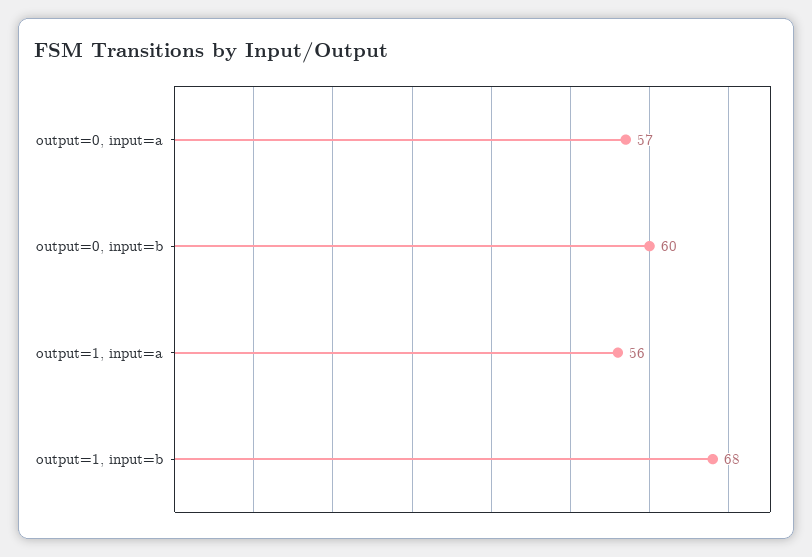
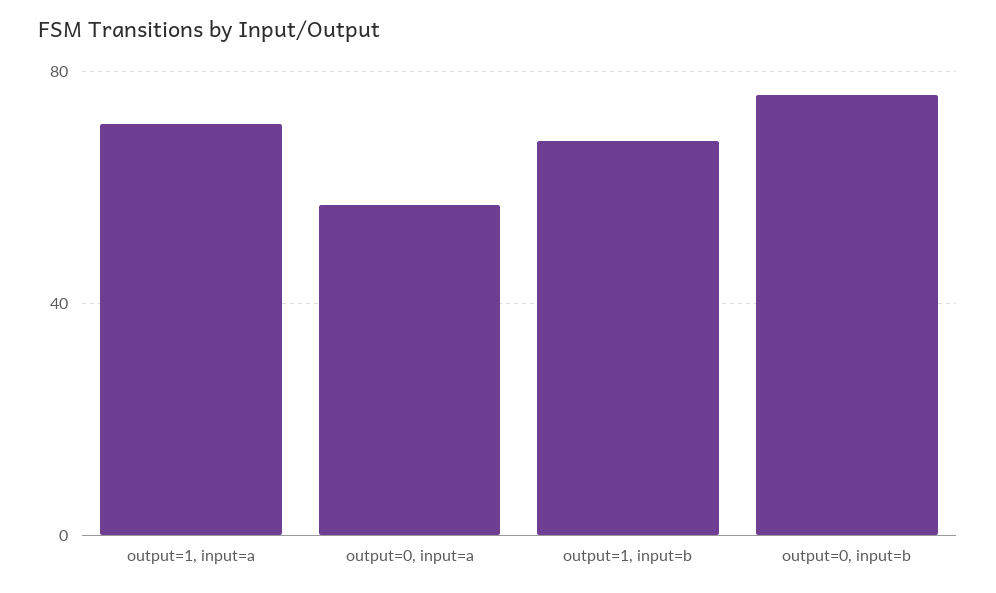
  {
    "output=0, input=a": 57,
-   "output=0, input=b": 60,
+   "output=0, input=b": 75,
-   "output=1, input=a": 56,
+   "output=1, input=a": 70,
    "output=1, input=b": 68
  }

